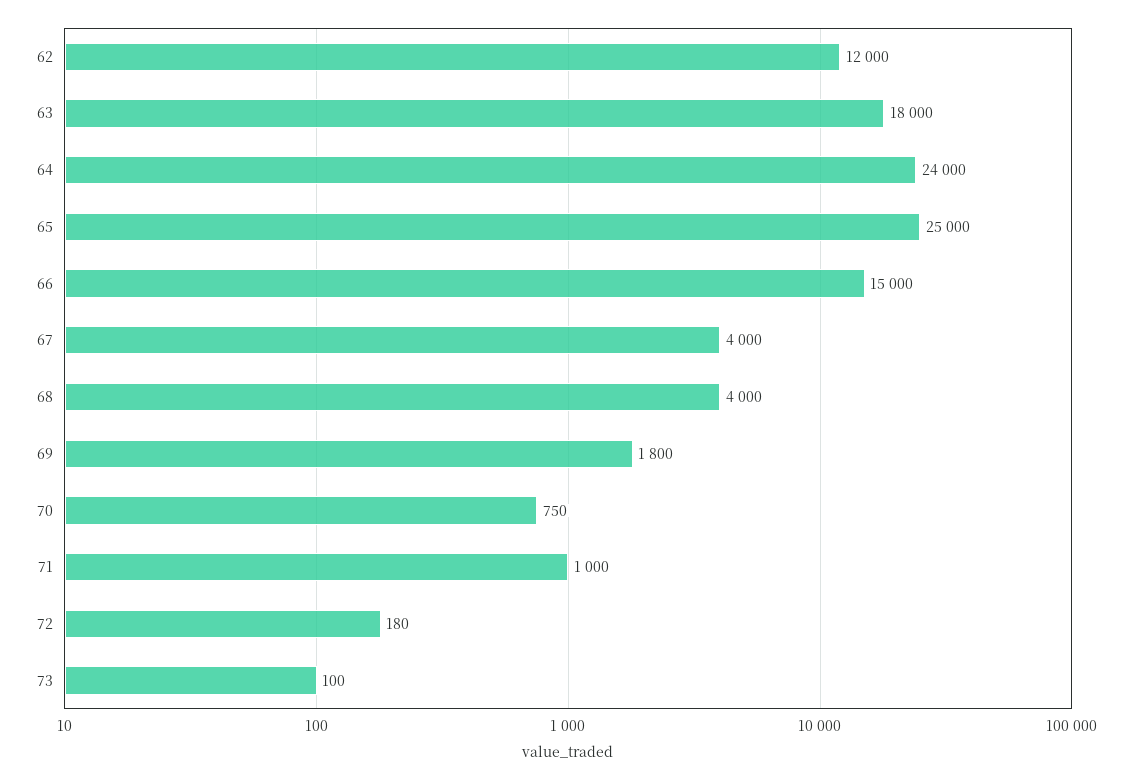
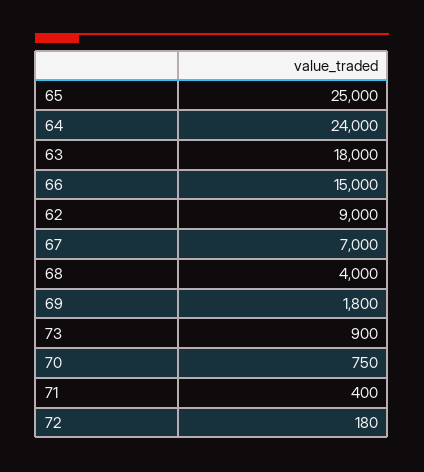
  {
-   "62": 12000,
+   "62": 9000,
    "63": 18000,
    "64": 24000,
    "65": 25000,
    "66": 15000,
-   "67": 4000,
+   "67": 7000,
    "68": 4000,
    "69": 1800,
    "70": 750,
-   "71": 1000,
+   "71": 400,
    "72": 180,
-   "73": 100
+   "73": 900
  }

